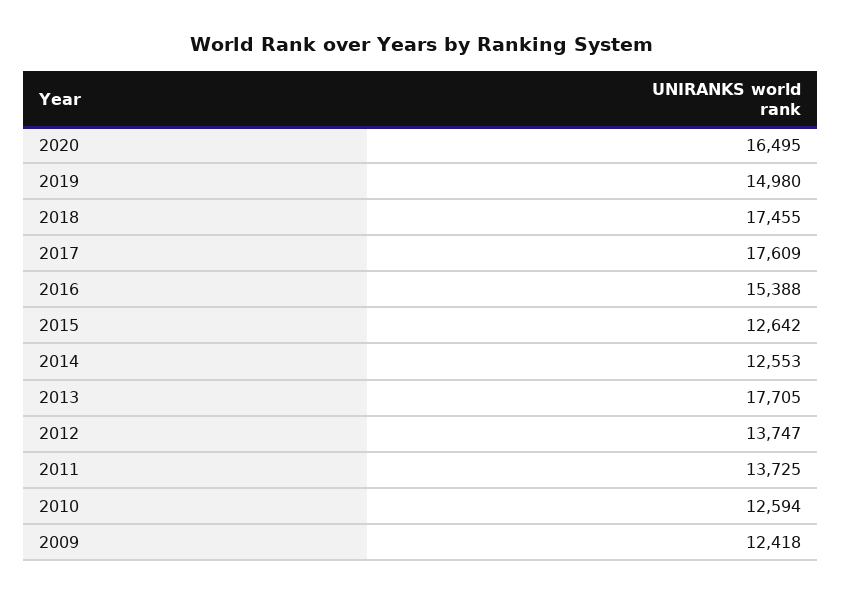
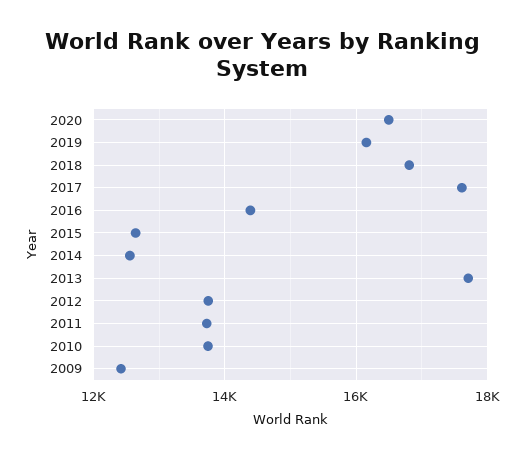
  {
    "2020": 16495,
-   "2019": 14980,
+   "2019": 16200,
-   "2018": 17455,
+   "2018": 16800,
    "2017": 17609,
-   "2016": 15388,
+   "2016": 14400,
    "2015": 12642,
    "2014": 12553,
    "2013": 17705,
    "2012": 13747,
    "2011": 13725,
-   "2010": 12594,
+   "2010": 13800,
    "2009": 12418
  }

